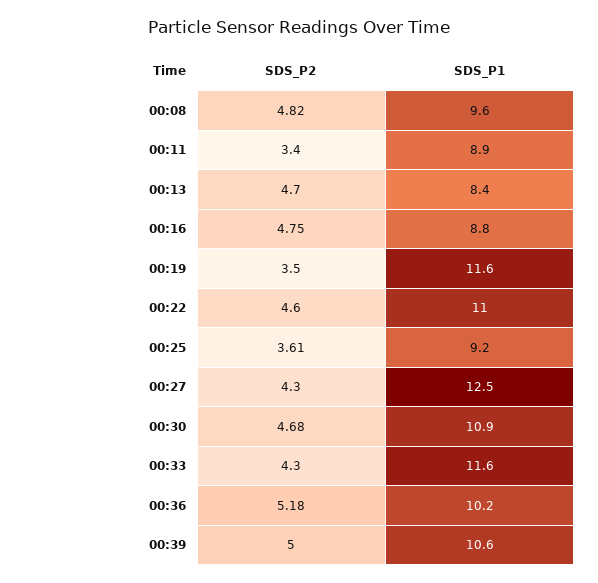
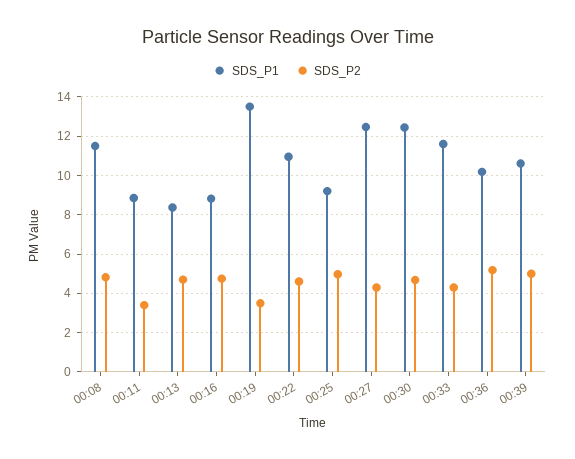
  {
    "SDS_P2": {
      "00:08": 4.82,
      "00:11": 3.4,
      "00:13": 4.7,
      "00:16": 4.75,
      "00:19": 3.5,
      "00:22": 4.6,
-     "00:25": 3.61,
+     "00:25": 5,
      "00:27": 4.3,
      "00:30": 4.68,
      "00:33": 4.3,
      "00:36": 5.18,
      "00:39": 5
    },
    "SDS_P1": {
-     "00:08": 9.6,
+     "00:08": 11.5,
      "00:11": 8.9,
      "00:13": 8.4,
      "00:16": 8.8,
-     "00:19": 11.6,
+     "00:19": 13.5,
      "00:22": 11,
      "00:25": 9.2,
      "00:27": 12.5,
-     "00:30": 10.9,
+     "00:30": 12.5,
      "00:33": 11.6,
      "00:36": 10.2,
      "00:39": 10.6
    }
  }

